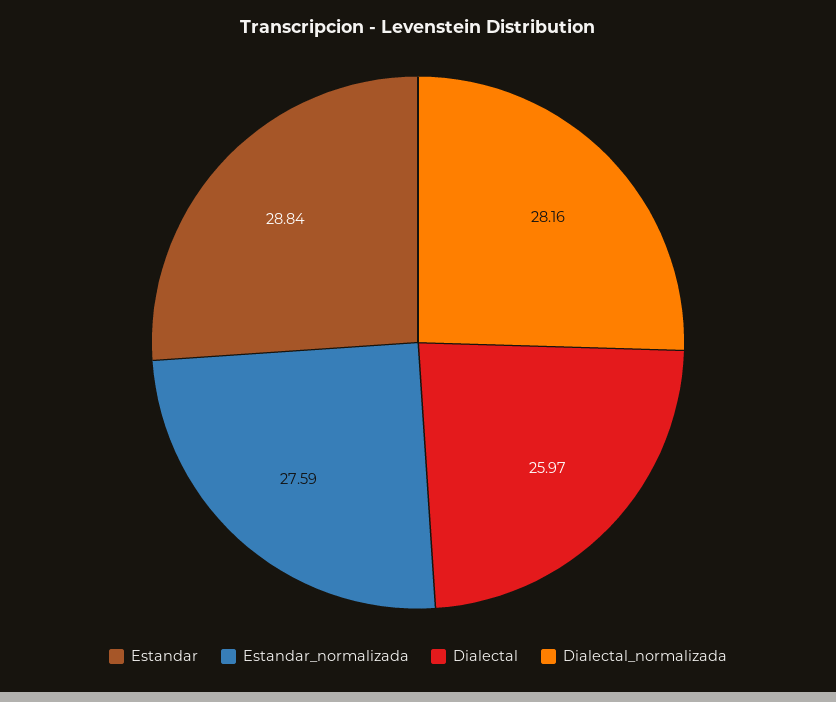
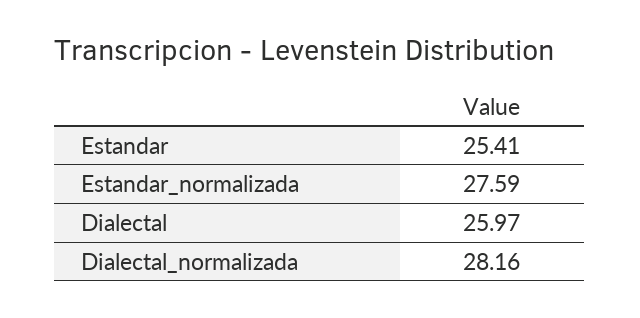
  {
-   "Estandar": 28.84,
+   "Estandar": 25.41,
    "Estandar_normalizada": 27.59,
    "Dialectal": 25.97,
    "Dialectal_normalizada": 28.16
  }

